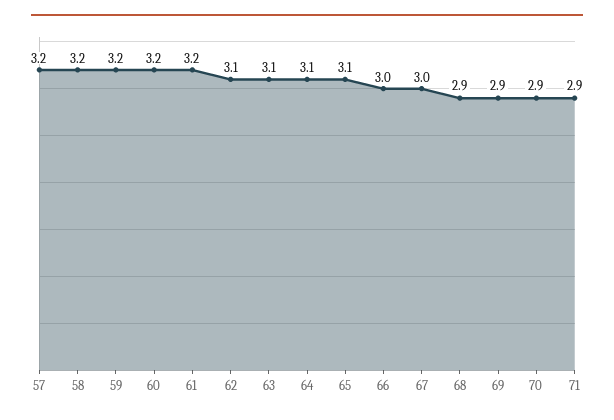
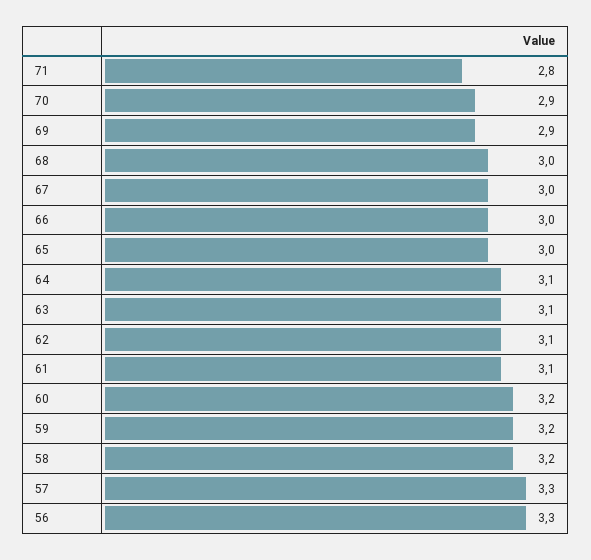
  {
-   "57": 3.2,
+   "57": 3.3,
    "58": 3.2,
    "59": 3.2,
    "60": 3.2,
-   "61": 3.2,
+   "61": 3.1,
    "62": 3.1,
    "63": 3.1,
    "64": 3.1,
-   "65": 3.1,
+   "65": 3,
    "66": 3,
    "67": 3,
-   "68": 2.9,
+   "68": 3,
    "69": 2.9,
    "70": 2.9,
-   "71": 2.9
+   "71": 2.8,
+   "56": 3.3
  }

